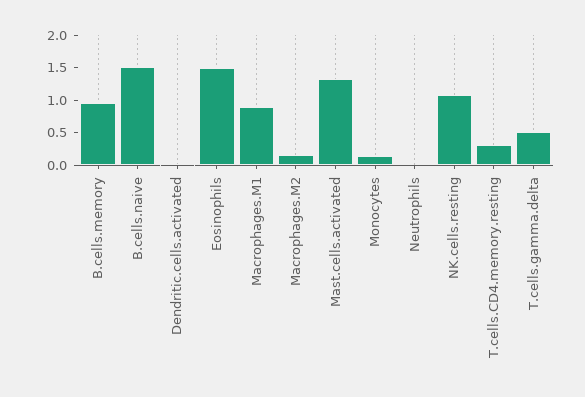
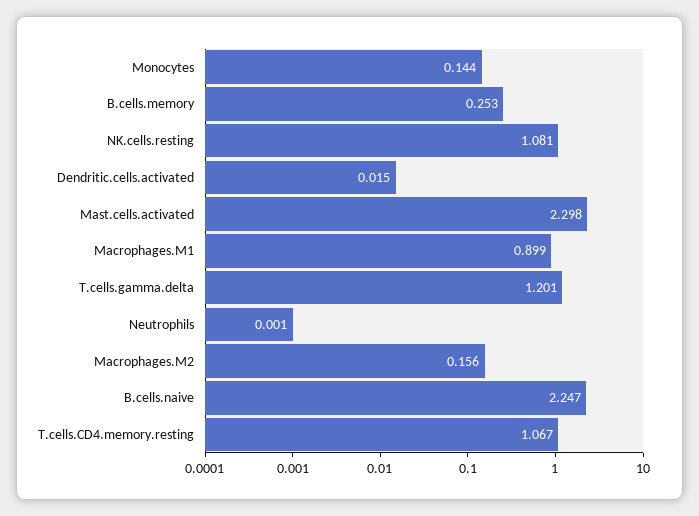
  {
-   "B.cells.memory": 1,
+   "B.cells.memory": 0.253,
-   "B.cells.naive": 1.5,
+   "B.cells.naive": 2.247,
    "Dendritic.cells.activated": 0.015,
-   "Eosinophils": 1.5,
    "Macrophages.M1": 0.899,
    "Macrophages.M2": 0.156,
-   "Mast.cells.activated": 1.25,
+   "Mast.cells.activated": 2.298,
    "Monocytes": 0.144,
    "Neutrophils": 0.001,
    "NK.cells.resting": 1.081,
-   "T.cells.CD4.memory.resting": 0.25,
+   "T.cells.CD4.memory.resting": 1.067,
-   "T.cells.gamma.delta": 0.5
+   "T.cells.gamma.delta": 1.201
  }

